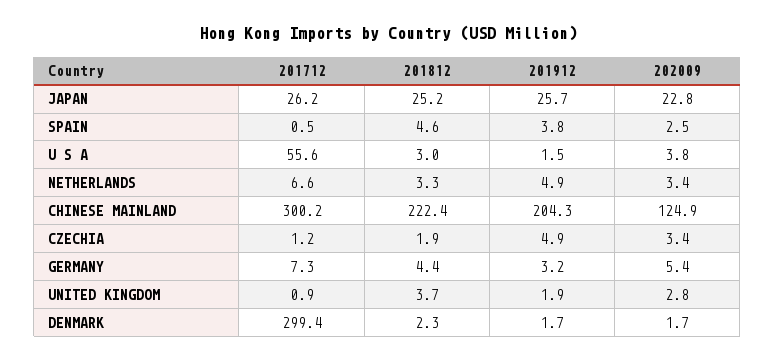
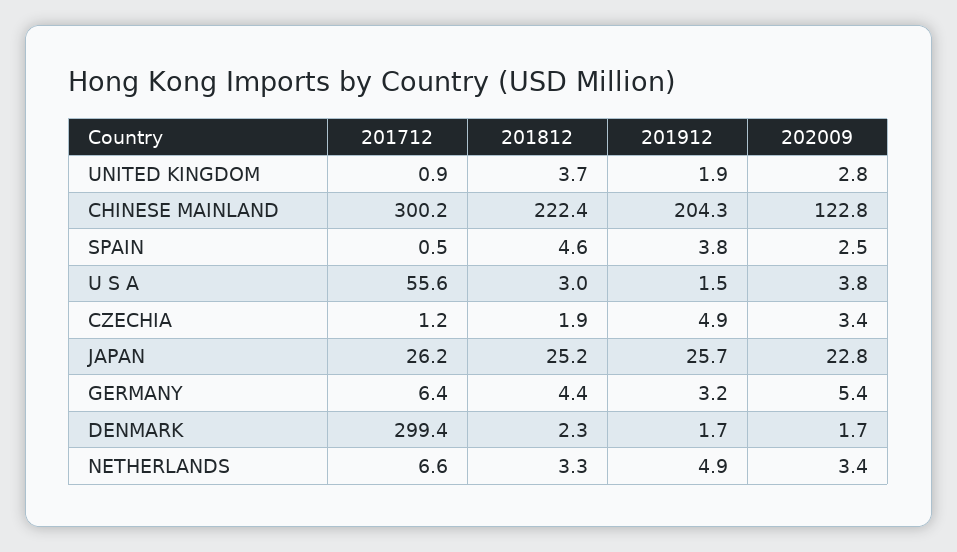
  {
    "201712": {
      "JAPAN": 26.2,
      "SPAIN": 0.5,
      "U S A": 55.6,
      "NETHERLANDS": 6.6,
      "CHINESE MAINLAND": 300.2,
      "CZECHIA": 1.2,
-     "GERMANY": 7.3,
+     "GERMANY": 6.4,
      "UNITED KINGDOM": 0.9,
      "DENMARK": 299.4
    },
    "201812": {
      "JAPAN": 25.2,
      "SPAIN": 4.6,
      "U S A": 3,
      "NETHERLANDS": 3.3,
      "CHINESE MAINLAND": 222.4,
      "CZECHIA": 1.9,
      "GERMANY": 4.4,
      "UNITED KINGDOM": 3.7,
      "DENMARK": 2.3
    },
    "201912": {
      "JAPAN": 25.7,
      "SPAIN": 3.8,
      "U S A": 1.5,
      "NETHERLANDS": 4.9,
      "CHINESE MAINLAND": 204.3,
      "CZECHIA": 4.9,
      "GERMANY": 3.2,
      "UNITED KINGDOM": 1.9,
      "DENMARK": 1.7
    },
    "202009": {
      "JAPAN": 22.8,
      "SPAIN": 2.5,
      "U S A": 3.8,
      "NETHERLANDS": 3.4,
-     "CHINESE MAINLAND": 124.9,
+     "CHINESE MAINLAND": 122.8,
      "CZECHIA": 3.4,
      "GERMANY": 5.4,
      "UNITED KINGDOM": 2.8,
      "DENMARK": 1.7
    }
  }

